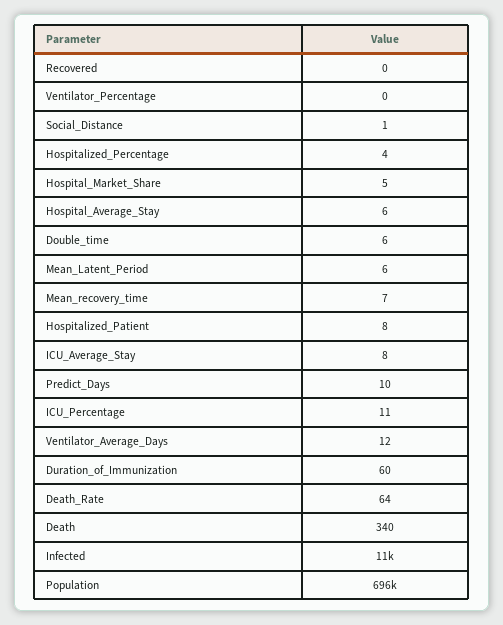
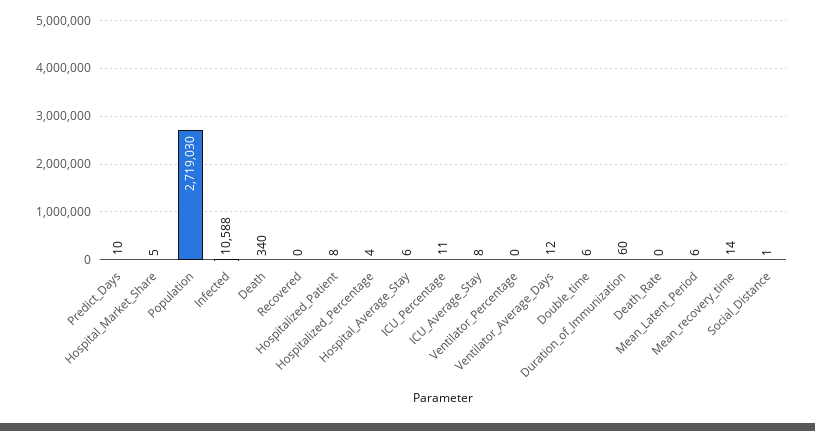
  {
    "Recovered": 0,
    "Ventilator_Percentage": 0,
    "Social_Distance": 1,
    "Hospitalized_Percentage": 4,
    "Hospital_Market_Share": 5,
    "Hospital_Average_Stay": 6,
    "Double_time": 6,
    "Mean_Latent_Period": 6,
-   "Mean_recovery_time": 7,
+   "Mean_recovery_time": 14,
    "Hospitalized_Patient": 8,
    "ICU_Average_Stay": 8,
    "Predict_Days": 10,
    "ICU_Percentage": 11,
    "Ventilator_Average_Days": 12,
    "Duration_of_Immunization": 60,
-   "Death_Rate": 64,
+   "Death_Rate": 0,
    "Death": 340,
    "Infected": 10588,
-   "Population": 696000
+   "Population": 2719030
  }

